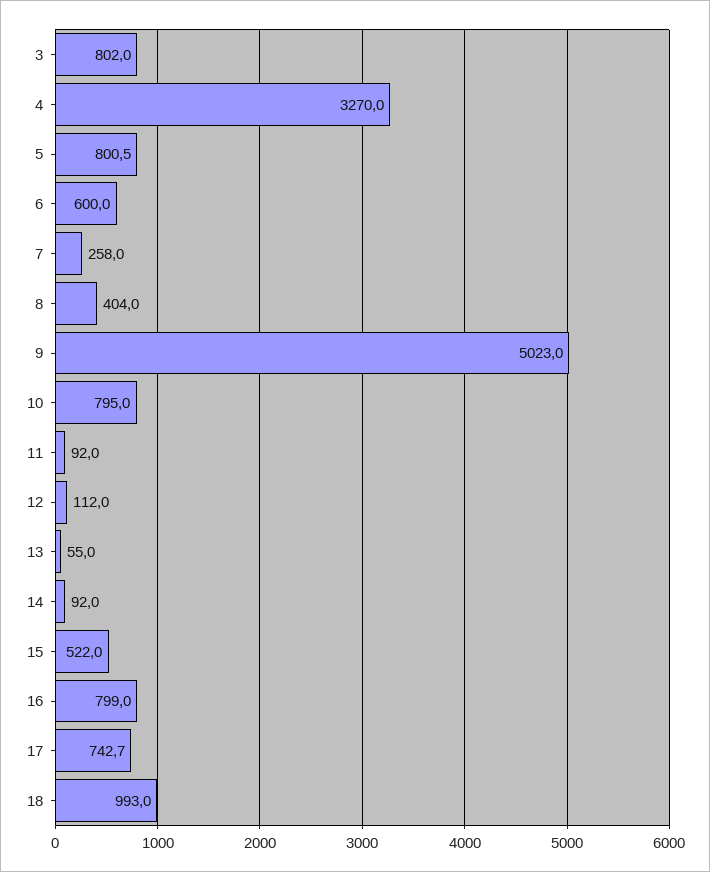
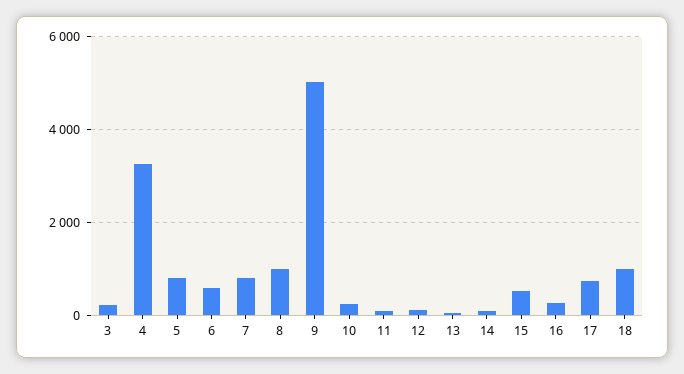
  {
-   "3": 802,
+   "3": 200,
    "4": 3270,
    "5": 800.5,
    "6": 600,
-   "7": 258,
+   "7": 800,
-   "8": 404,
+   "8": 1000,
    "9": 5023,
-   "10": 795,
+   "10": 200,
    "11": 92,
    "12": 112,
    "13": 55,
    "14": 92,
    "15": 522,
-   "16": 799,
+   "16": 200,
    "17": 742.7,
    "18": 993
  }

